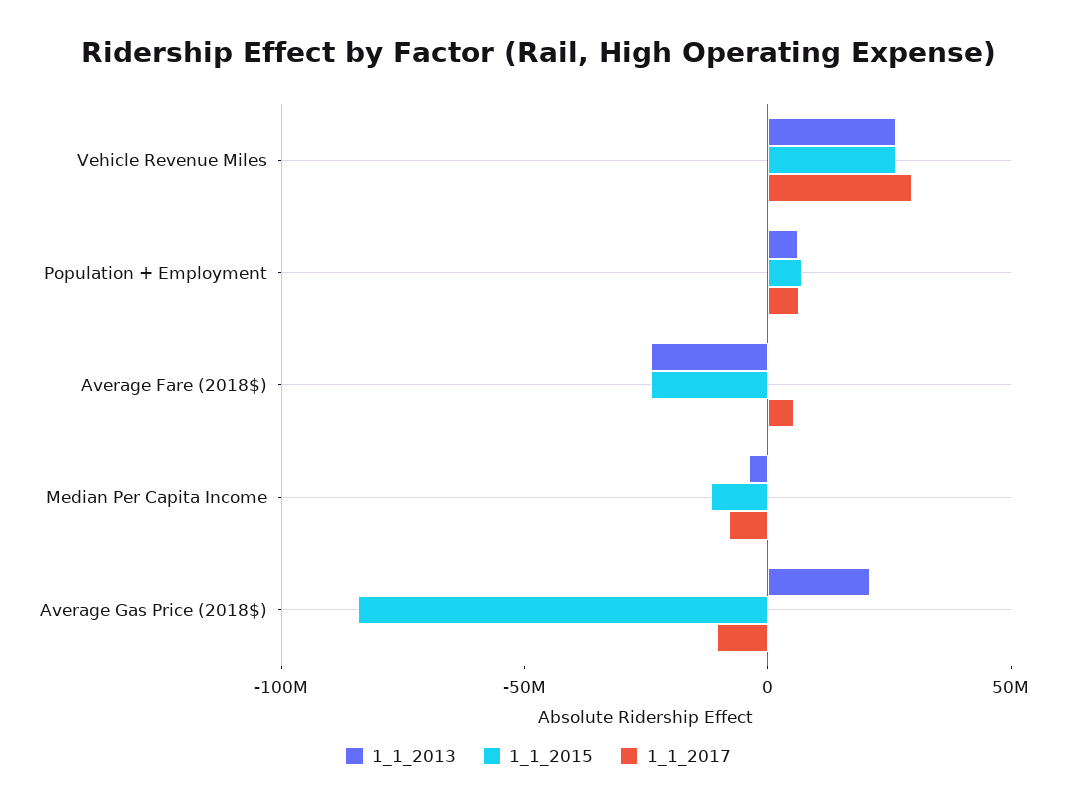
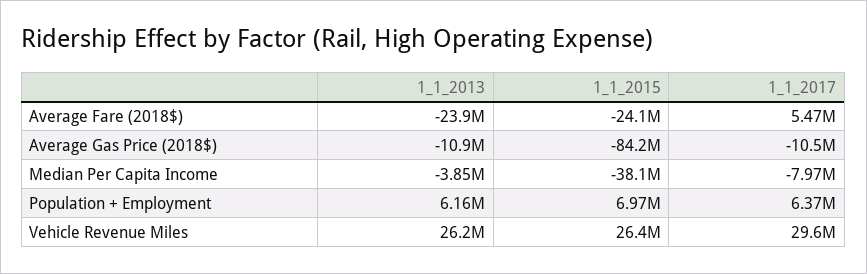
  {
    "1_1_2013": {
      "Vehicle Revenue Miles": 26200000,
      "Population + Employment": 6160000,
      "Average Fare (2018$)": -23900000,
      "Median Per Capita Income": -3850000,
-     "Average Gas Price (2018$)": 20000000
+     "Average Gas Price (2018$)": -10900000
    },
    "1_1_2015": {
      "Vehicle Revenue Miles": 26400000,
      "Population + Employment": 6970000,
      "Average Fare (2018$)": -24100000,
-     "Median Per Capita Income": -10000000,
+     "Median Per Capita Income": -38100000,
      "Average Gas Price (2018$)": -84200000
    },
    "1_1_2017": {
      "Vehicle Revenue Miles": 29600000,
      "Population + Employment": 6370000,
      "Average Fare (2018$)": 5470000,
      "Median Per Capita Income": -7970000,
      "Average Gas Price (2018$)": -10500000
    }
  }

